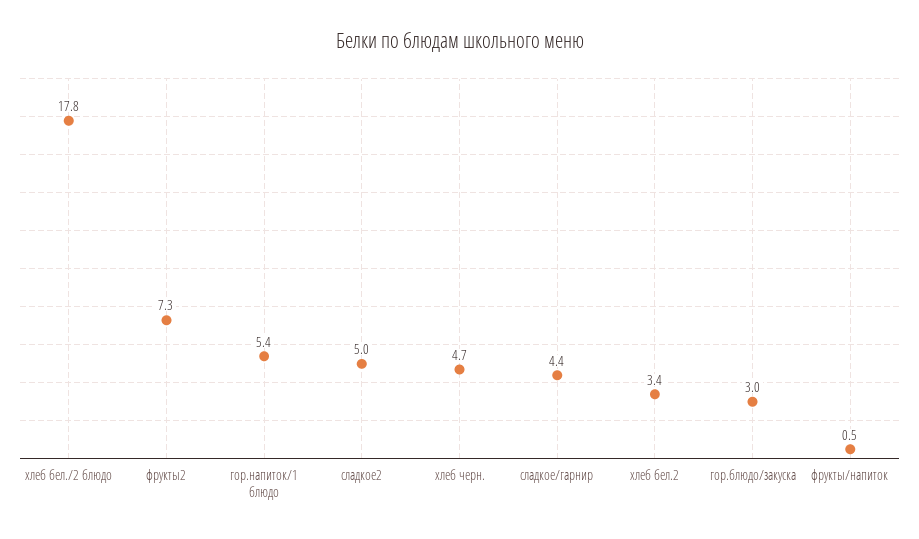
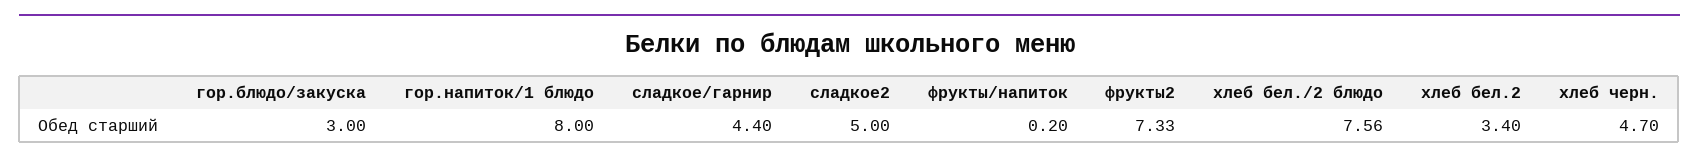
  {
-   "хлеб бел./2 блюдо": 17.8,
+   "хлеб бел./2 блюдо": 7.56,
    "фрукты2": 7.33,
-   "гор.напиток/1 блюдо": 5.4,
+   "гор.напиток/1 блюдо": 8,
    "сладкое2": 5,
    "хлеб черн.": 4.7,
    "сладкое/гарнир": 4.4,
    "хлеб бел.2": 3.4,
    "гор.блюдо/закуска": 3,
-   "фрукты/напиток": 0.5
+   "фрукты/напиток": 0.2
  }

